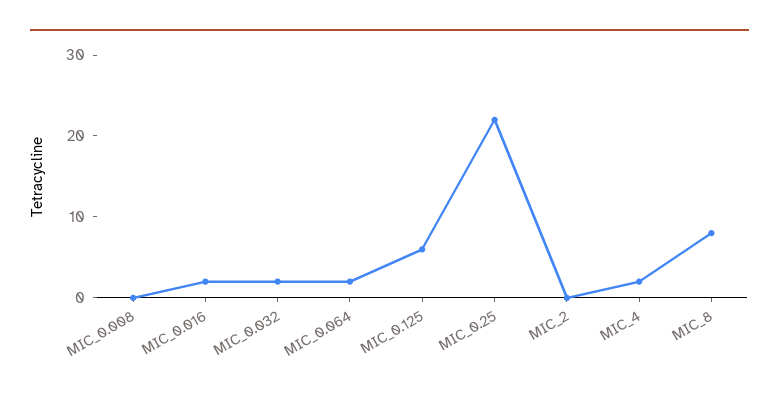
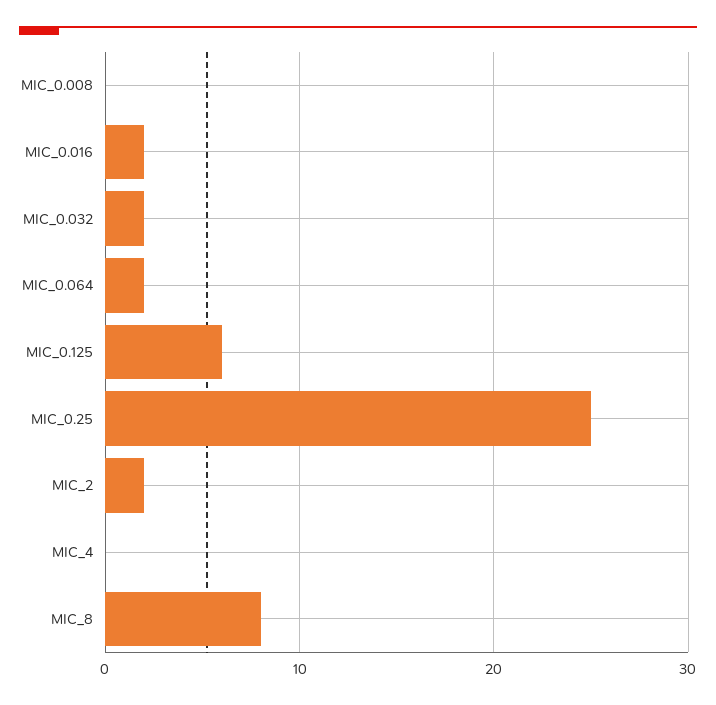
  {
    "MIC_0.008": 0,
    "MIC_0.016": 2,
    "MIC_0.032": 2,
    "MIC_0.064": 2,
    "MIC_0.125": 6,
-   "MIC_0.25": 22,
+   "MIC_0.25": 25,
-   "MIC_2": 0,
+   "MIC_2": 2,
-   "MIC_4": 2,
+   "MIC_4": 0,
    "MIC_8": 8
  }

